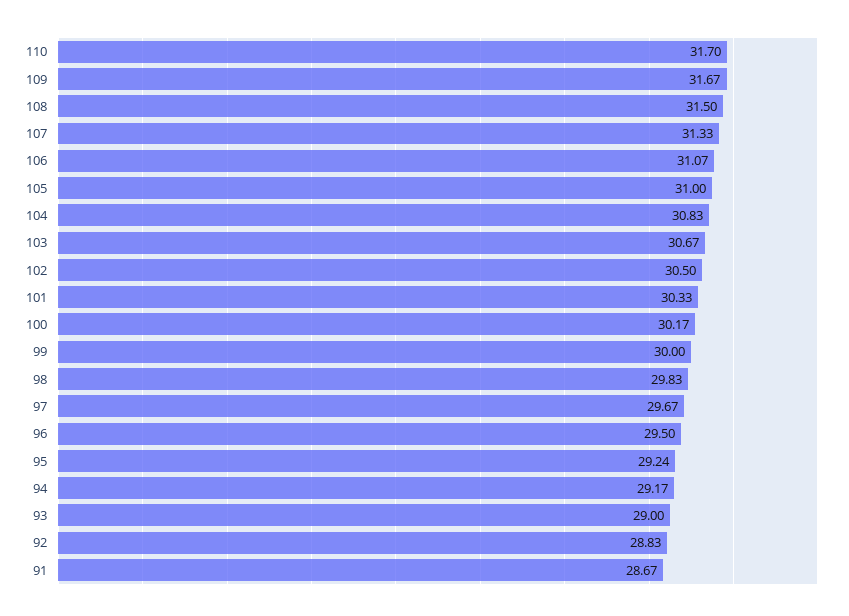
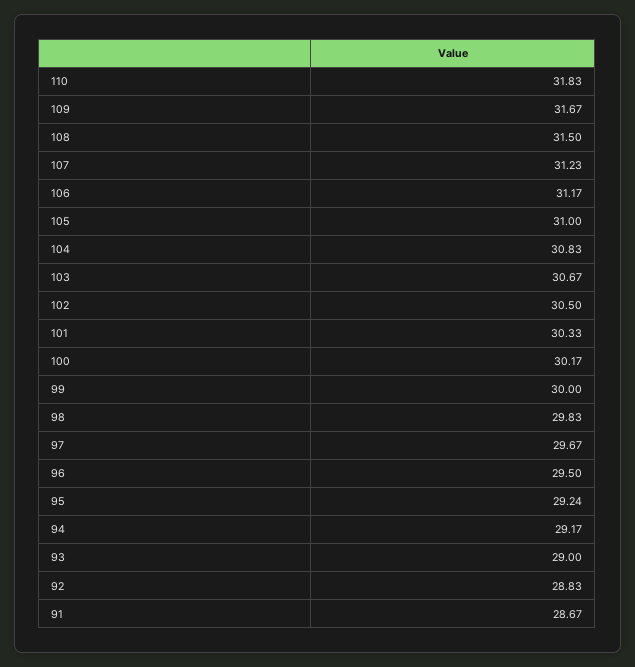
  {
-   "110": 31.7,
+   "110": 31.83,
    "109": 31.67,
    "108": 31.5,
-   "107": 31.33,
+   "107": 31.23,
-   "106": 31.07,
+   "106": 31.17,
    "105": 31,
    "104": 30.83,
    "103": 30.67,
    "102": 30.5,
    "101": 30.33,
    "100": 30.17,
    "99": 30,
    "98": 29.83,
    "97": 29.67,
    "96": 29.5,
    "95": 29.24,
    "94": 29.17,
    "93": 29,
    "92": 28.83,
    "91": 28.67
  }

